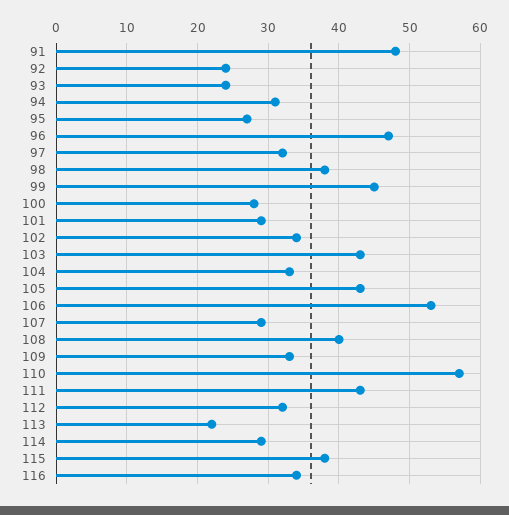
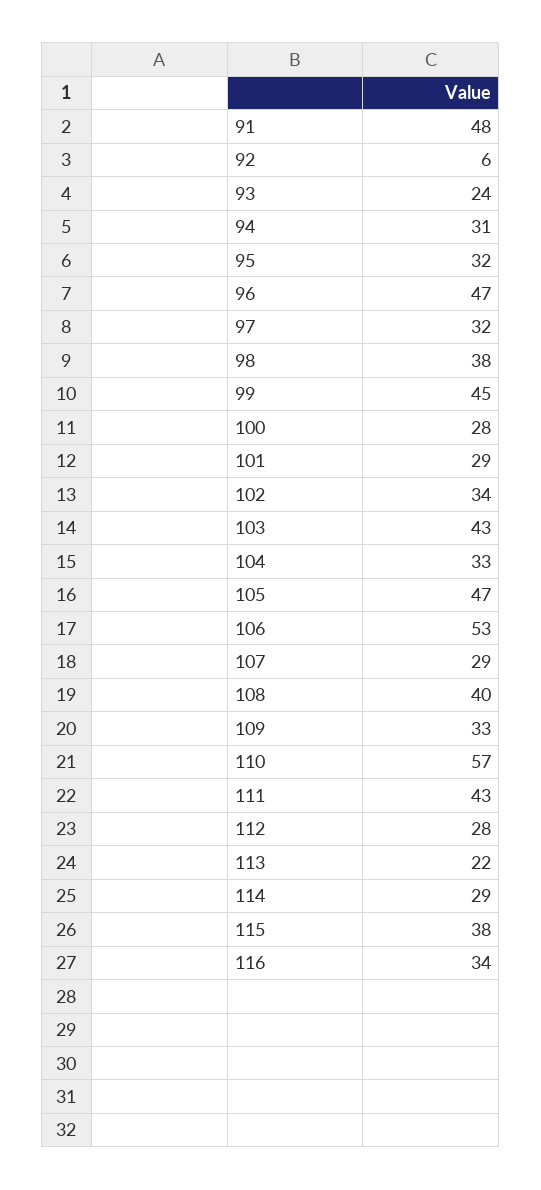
  {
    "91": 48,
-   "92": 24,
+   "92": 6,
    "93": 24,
    "94": 31,
-   "95": 27,
+   "95": 32,
    "96": 47,
    "97": 32,
    "98": 38,
    "99": 45,
    "100": 28,
    "101": 29,
    "102": 34,
    "103": 43,
    "104": 33,
-   "105": 43,
+   "105": 47,
    "106": 53,
    "107": 29,
    "108": 40,
    "109": 33,
    "110": 57,
    "111": 43,
-   "112": 32,
+   "112": 28,
    "113": 22,
    "114": 29,
    "115": 38,
    "116": 34
  }

